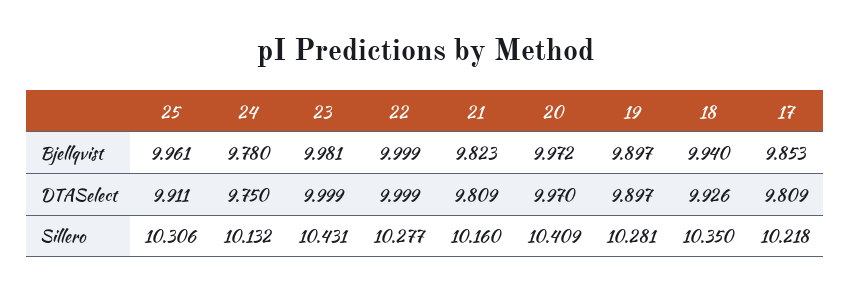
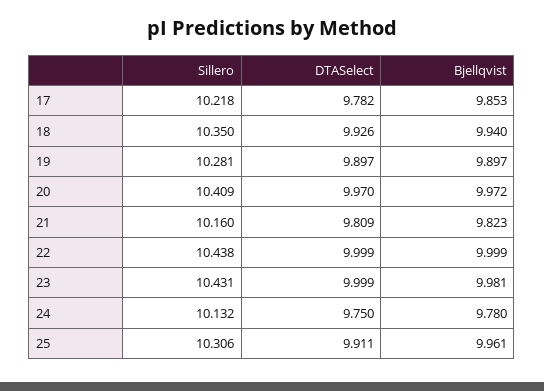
  {
    "25": {
      "Bjellqvist": 9.961,
      "DTASelect": 9.911,
      "Sillero": 10.306
    },
    "24": {
      "Bjellqvist": 9.78,
      "DTASelect": 9.75,
      "Sillero": 10.132
    },
    "23": {
      "Bjellqvist": 9.981,
      "DTASelect": 9.999,
      "Sillero": 10.431
    },
    "22": {
      "Bjellqvist": 9.999,
      "DTASelect": 9.999,
-     "Sillero": 10.277
+     "Sillero": 10.438
    },
    "21": {
      "Bjellqvist": 9.823,
      "DTASelect": 9.809,
      "Sillero": 10.16
    },
    "20": {
      "Bjellqvist": 9.972,
      "DTASelect": 9.97,
      "Sillero": 10.409
    },
    "19": {
      "Bjellqvist": 9.897,
      "DTASelect": 9.897,
      "Sillero": 10.281
    },
    "18": {
      "Bjellqvist": 9.94,
      "DTASelect": 9.926,
      "Sillero": 10.35
    },
    "17": {
      "Bjellqvist": 9.853,
-     "DTASelect": 9.809,
+     "DTASelect": 9.782,
      "Sillero": 10.218
    }
  }

